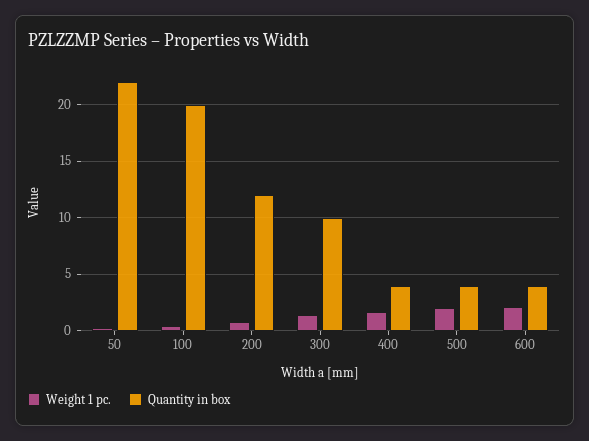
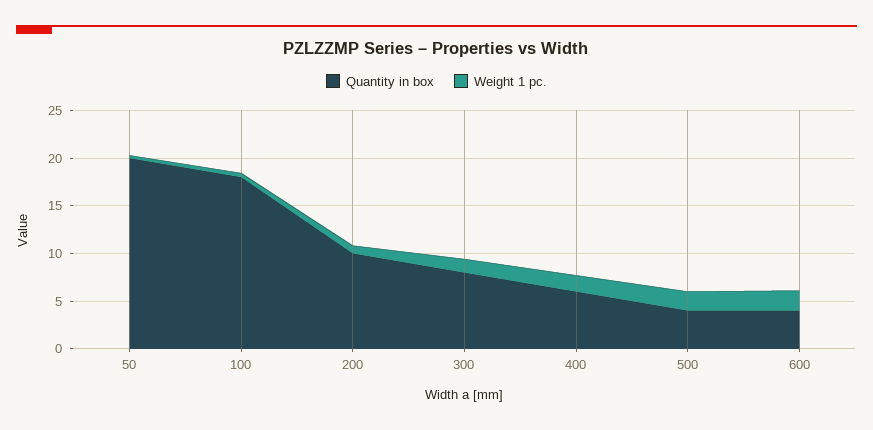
  {
    "Weight 1 pc.": {
      "50": 0,
      "100": 0,
      "200": 1,
      "300": 1,
      "400": 2,
      "500": 2,
      "600": 2
    },
    "Quantity in box": {
-     "50": 22,
+     "50": 20,
-     "100": 20,
+     "100": 18,
-     "200": 12,
+     "200": 10,
-     "300": 10,
+     "300": 8,
-     "400": 4,
+     "400": 6,
      "500": 4,
      "600": 4
    }
  }

